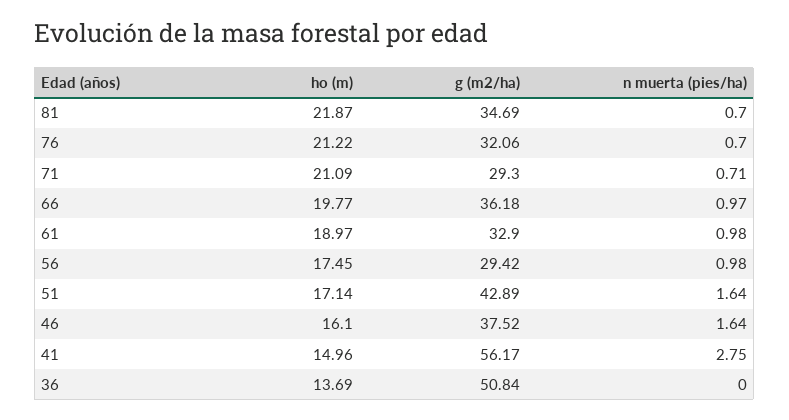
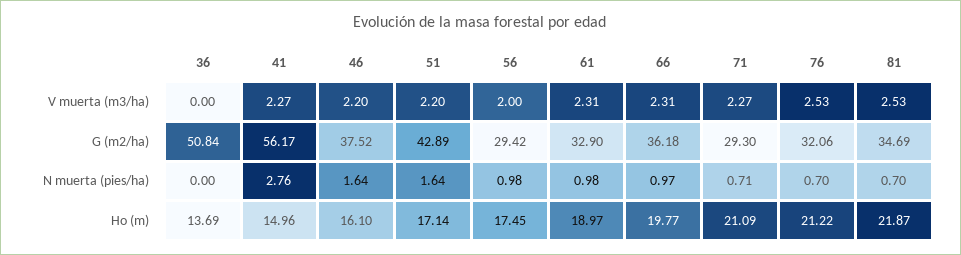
  {
    "ho (m)": {
      "81": 21.87,
      "76": 21.22,
      "71": 21.09,
      "66": 19.77,
      "61": 18.97,
      "56": 17.45,
      "51": 17.14,
      "46": 16.1,
      "41": 14.96,
      "36": 13.69
    },
    "g (m2/ha)": {
      "81": 34.69,
      "76": 32.06,
      "71": 29.3,
      "66": 36.18,
      "61": 32.9,
      "56": 29.42,
      "51": 42.89,
      "46": 37.52,
      "41": 56.17,
      "36": 50.84
    },
    "n muerta (pies/ha)": {
      "81": 0.7,
      "76": 0.7,
      "71": 0.71,
      "66": 0.97,
      "61": 0.98,
      "56": 0.98,
      "51": 1.64,
      "46": 1.64,
-     "41": 2.75,
+     "41": 2.76,
      "36": 0
-   }
+   },
+   "V muerta (m3/ha)": {
+     "36": 0,
+     "41": 2.27,
+     "46": 2.2,
+     "51": 2.2,
+     "56": 2,
+     "61": 2.31,
+     "66": 2.31,
+     "71": 2.27,
+     "76": 2.53,
+     "81": 2.53
+   }
  }

